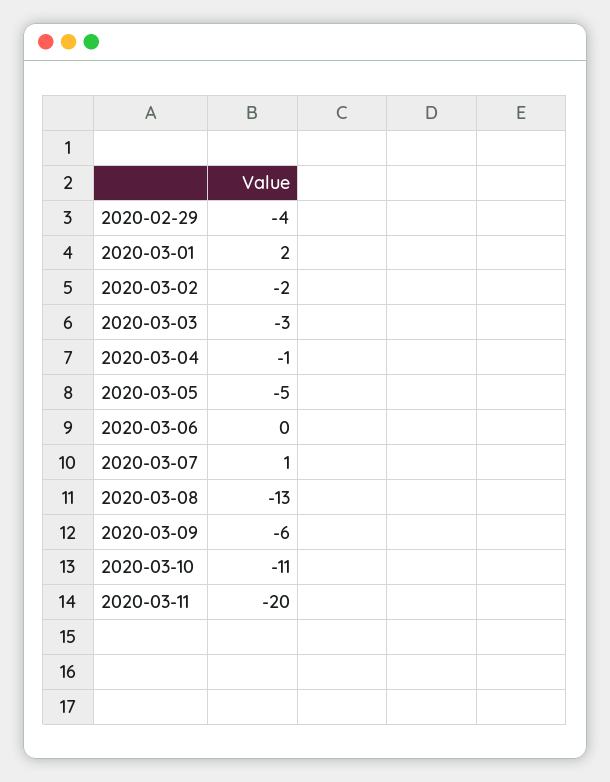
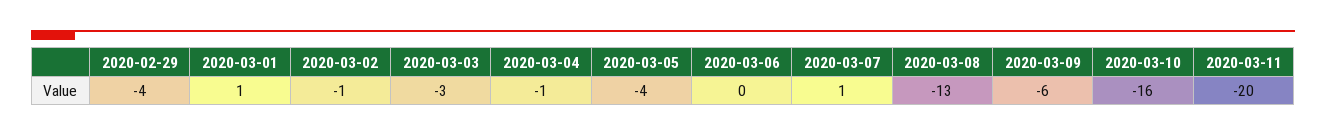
  {
    "2020-02-29": -4,
-   "2020-03-01": 2,
+   "2020-03-01": 1,
-   "2020-03-02": -2,
+   "2020-03-02": -1,
    "2020-03-03": -3,
    "2020-03-04": -1,
-   "2020-03-05": -5,
+   "2020-03-05": -4,
    "2020-03-06": 0,
    "2020-03-07": 1,
    "2020-03-08": -13,
    "2020-03-09": -6,
-   "2020-03-10": -11,
+   "2020-03-10": -16,
    "2020-03-11": -20
  }

